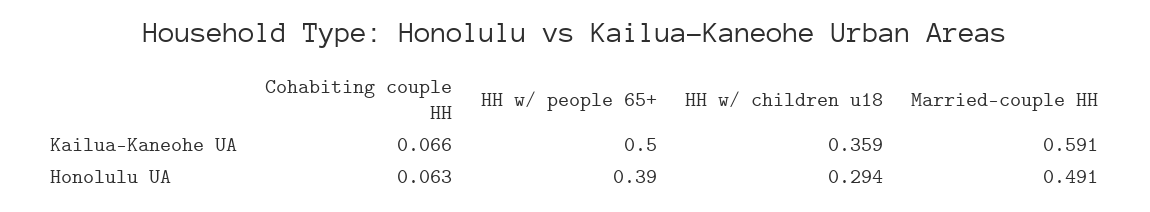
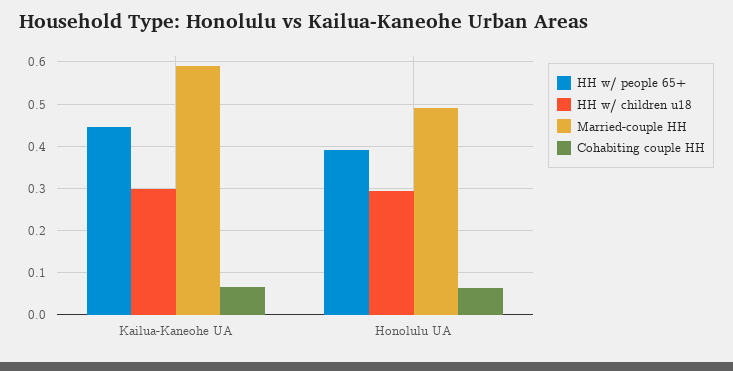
  {
    "Cohabiting couple HH": {
      "Kailua-Kaneohe UA": 0.066,
      "Honolulu UA": 0.063
    },
    "HH w/ people 65+": {
-     "Kailua-Kaneohe UA": 0.5,
+     "Kailua-Kaneohe UA": 0.44,
      "Honolulu UA": 0.39
    },
    "HH w/ children u18": {
-     "Kailua-Kaneohe UA": 0.359,
+     "Kailua-Kaneohe UA": 0.3,
      "Honolulu UA": 0.294
    },
    "Married-couple HH": {
      "Kailua-Kaneohe UA": 0.591,
      "Honolulu UA": 0.491
    }
  }

